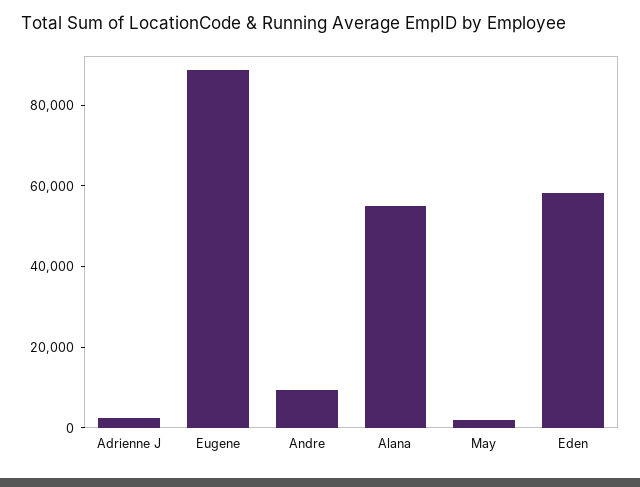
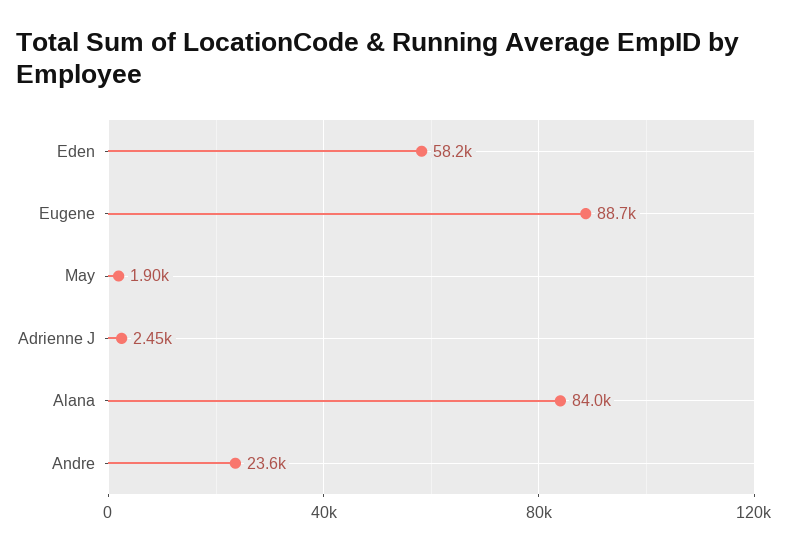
  {
    "Adrienne J": 2450,
    "Eugene": 88700,
-   "Andre": 10000,
+   "Andre": 23600,
-   "Alana": 55000,
+   "Alana": 84000,
    "May": 1900,
    "Eden": 58200
  }

